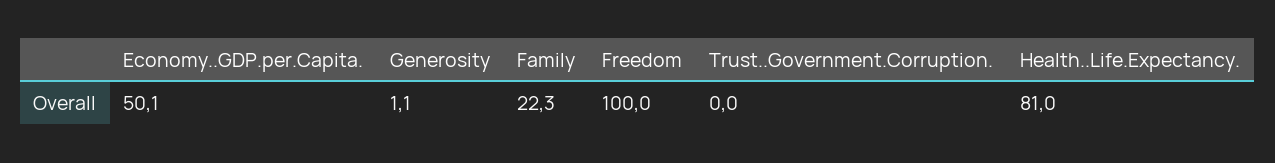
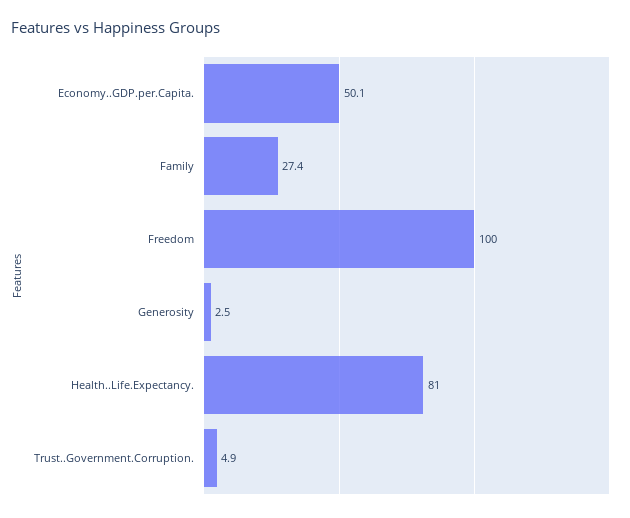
  {
    "Economy..GDP.per.Capita.": 50.1,
-   "Generosity": 1.1,
+   "Generosity": 2.5,
-   "Family": 22.3,
+   "Family": 27.4,
    "Freedom": 100,
-   "Trust..Government.Corruption.": 0,
+   "Trust..Government.Corruption.": 4.9,
    "Health..Life.Expectancy.": 81
  }

